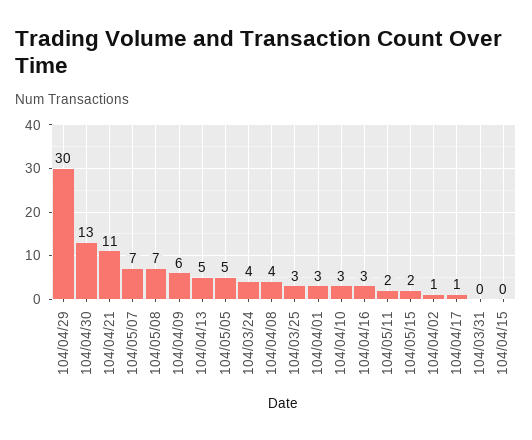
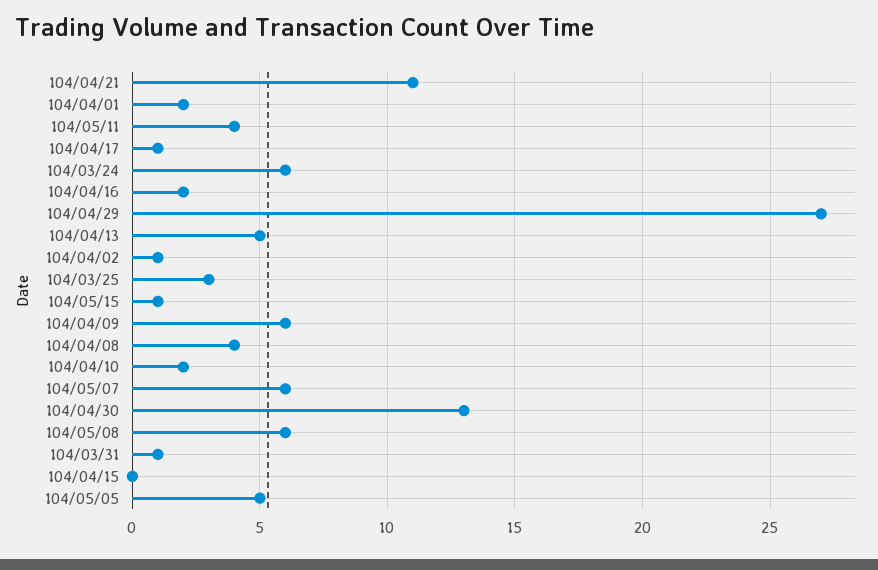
  {
-   "104/04/29": 30,
+   "104/04/29": 27,
    "104/04/30": 13,
    "104/04/21": 11,
-   "104/05/07": 7,
+   "104/05/07": 6,
-   "104/05/08": 7,
+   "104/05/08": 6,
    "104/04/09": 6,
    "104/04/13": 5,
    "104/05/05": 5,
-   "104/03/24": 4,
+   "104/03/24": 6,
    "104/04/08": 4,
    "104/03/25": 3,
-   "104/04/01": 3,
+   "104/04/01": 2,
-   "104/04/10": 3,
+   "104/04/10": 2,
-   "104/04/16": 3,
+   "104/04/16": 2,
-   "104/05/11": 2,
+   "104/05/11": 4,
-   "104/05/15": 2,
+   "104/05/15": 1,
    "104/04/02": 1,
    "104/04/17": 1,
-   "104/03/31": 0,
+   "104/03/31": 1,
    "104/04/15": 0
  }

